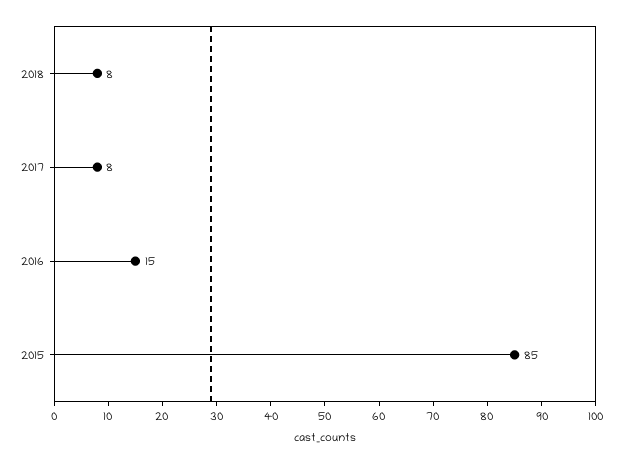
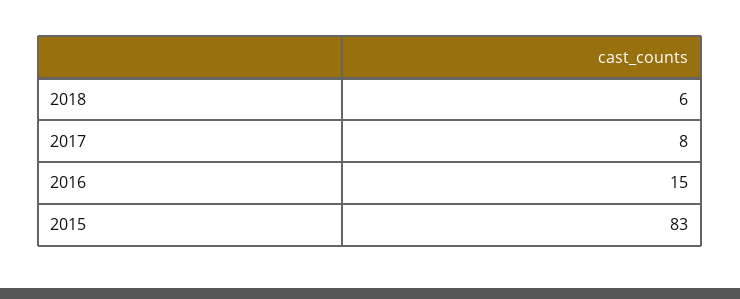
  {
-   "2018": 8,
+   "2018": 6,
    "2017": 8,
    "2016": 15,
-   "2015": 85
+   "2015": 83
  }

